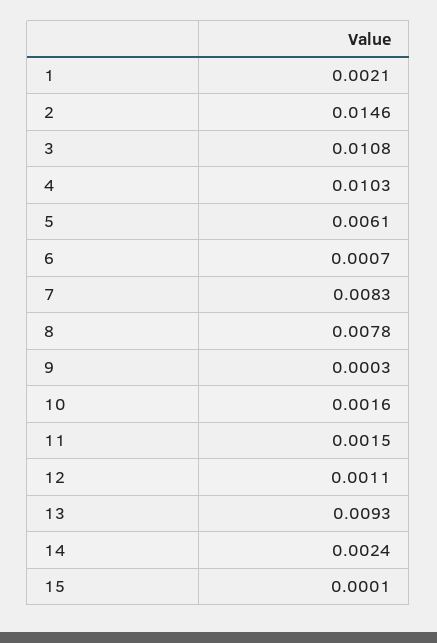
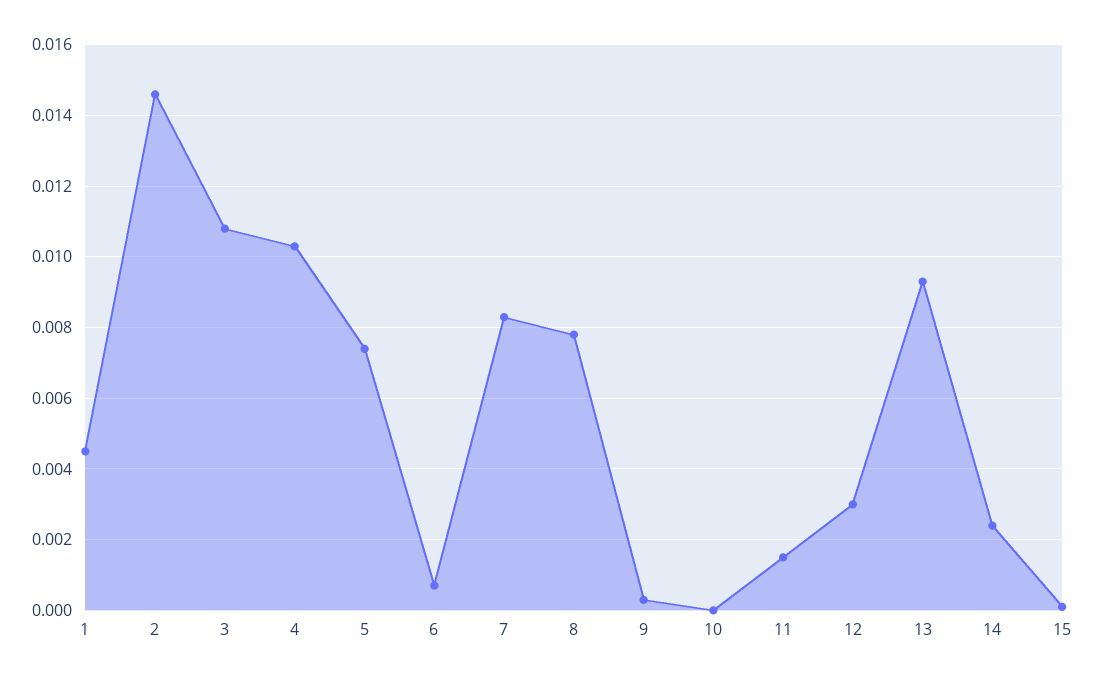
  {
-   "1": 0.0021,
+   "1": 0.0045,
    "2": 0.0146,
    "3": 0.0108,
    "4": 0.0103,
-   "5": 0.0061,
+   "5": 0.0075,
    "6": 0.0007,
    "7": 0.0083,
    "8": 0.0078,
    "9": 0.0003,
-   "10": 0.0016,
+   "10": 0,
    "11": 0.0015,
-   "12": 0.0011,
+   "12": 0.003,
    "13": 0.0093,
    "14": 0.0024,
    "15": 0.0001
  }

